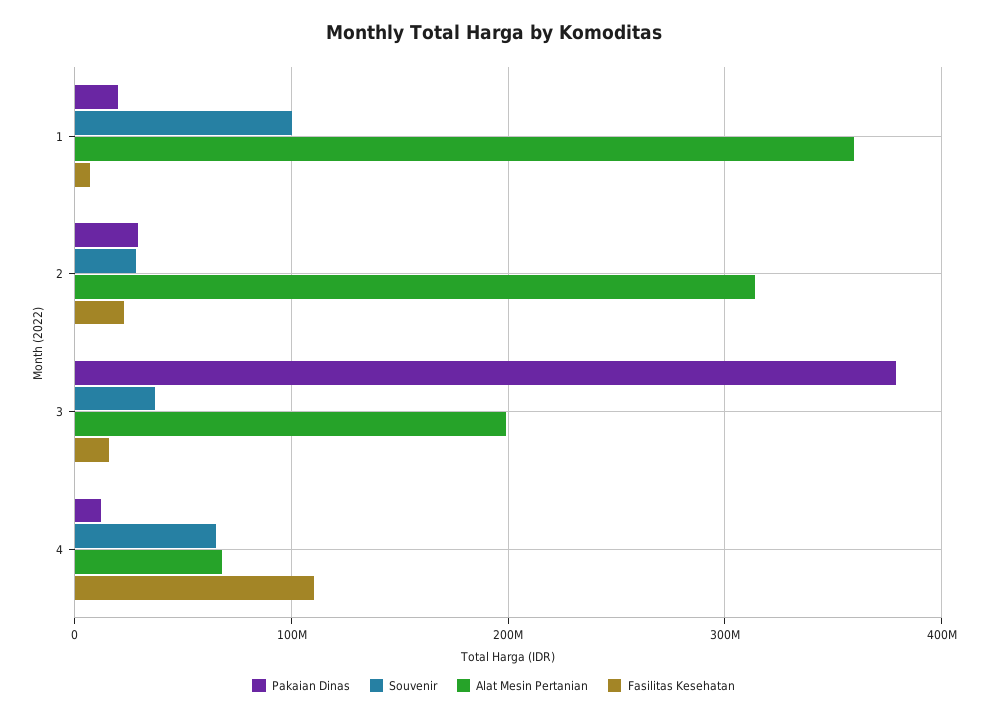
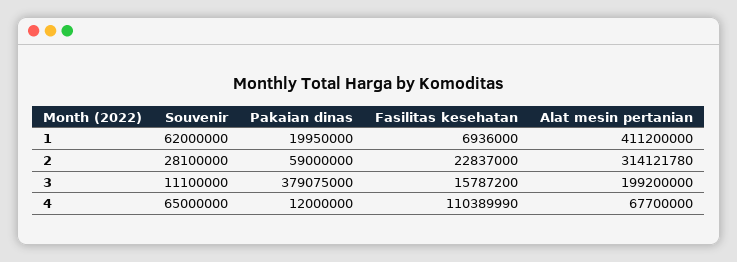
  {
    "Pakaian Dinas": {
      "1": 19950000,
-     "2": 30000000,
+     "2": 59000000,
      "3": 379075000,
      "4": 12000000
    },
    "Souvenir": {
-     "1": 100000000,
+     "1": 62000000,
      "2": 28100000,
-     "3": 40000000,
+     "3": 11100000,
      "4": 65000000
    },
    "Alat Mesin Pertanian": {
-     "1": 360000000,
+     "1": 411200000,
      "2": 314121780,
      "3": 199200000,
      "4": 67700000
    },
    "Fasilitas Kesehatan": {
      "1": 6936000,
      "2": 22837000,
      "3": 15787200,
      "4": 110389990
    }
  }

